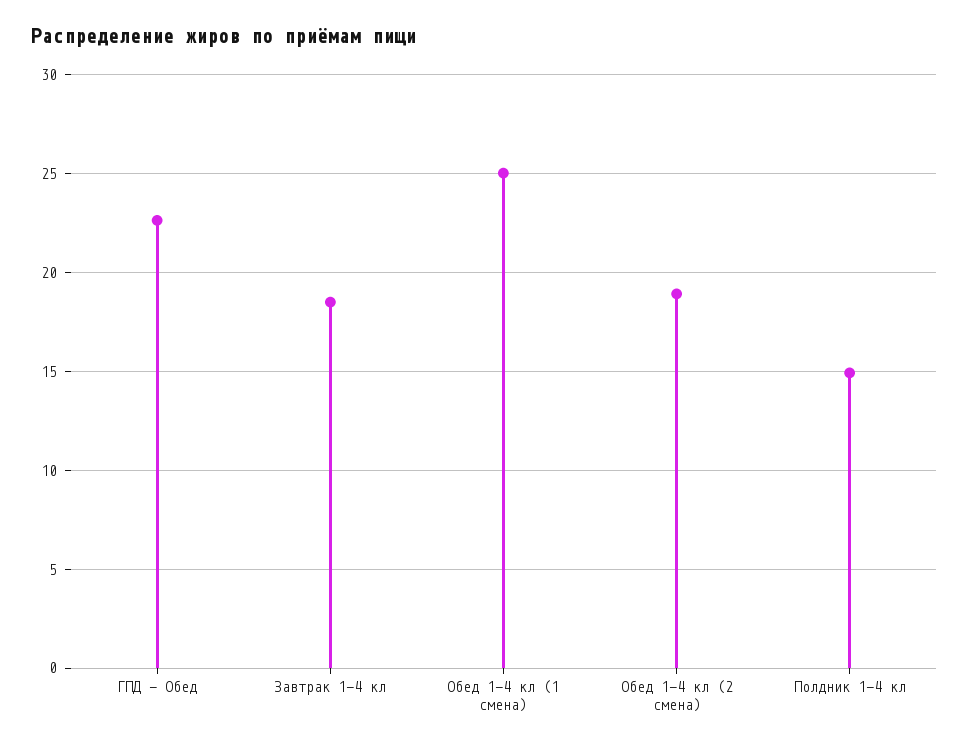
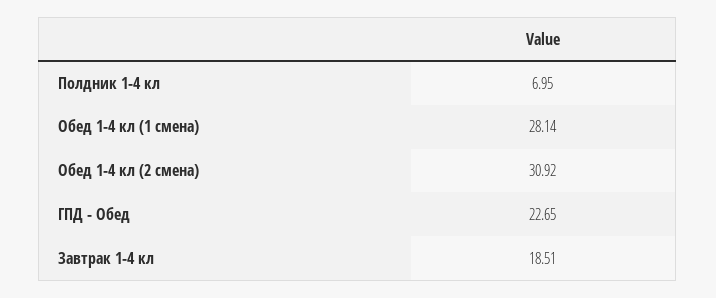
  {
    "ГПД - Обед": 22.65,
    "Завтрак 1-4 кл": 18.51,
-   "Обед 1-4 кл (1 смена)": 25,
+   "Обед 1-4 кл (1 смена)": 28.14,
-   "Обед 1-4 кл (2 смена)": 19,
+   "Обед 1-4 кл (2 смена)": 30.92,
-   "Полдник 1-4 кл": 15
+   "Полдник 1-4 кл": 6.95
  }

